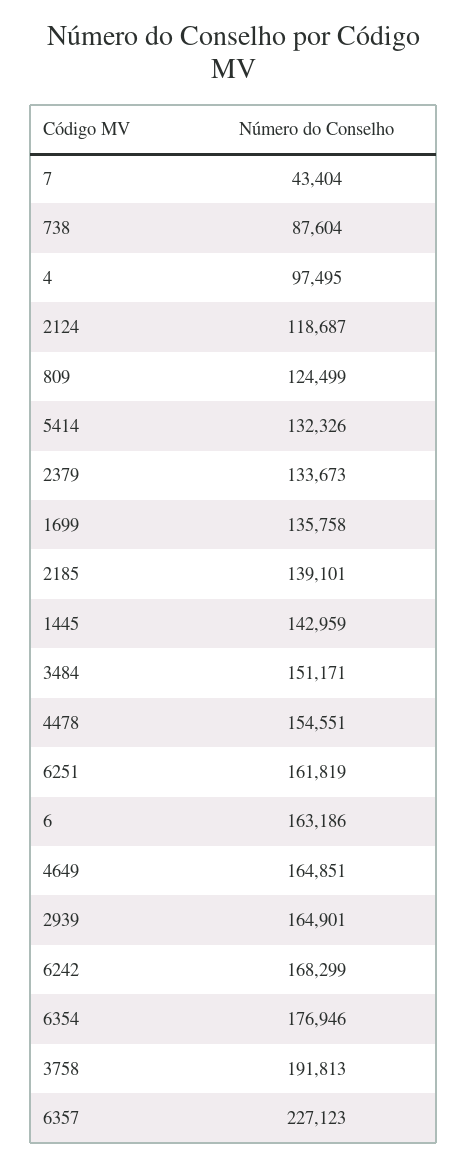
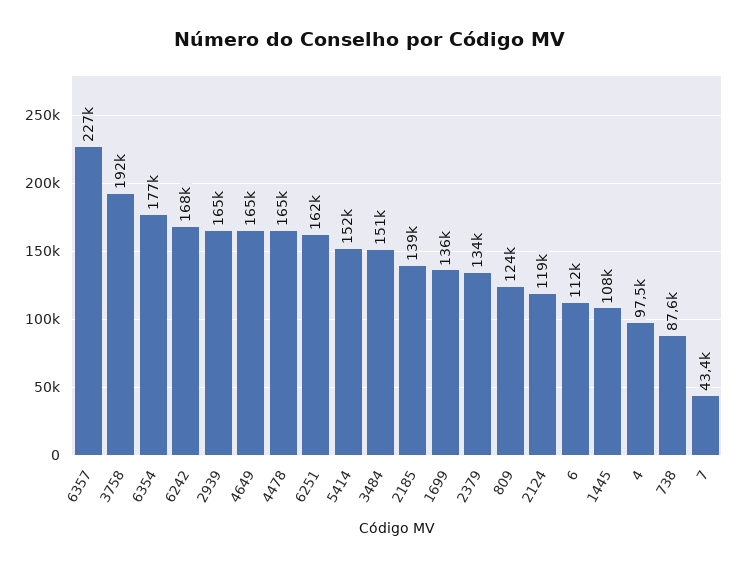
  {
    "7": 43404,
    "738": 87604,
    "4": 97495,
    "2124": 118687,
    "809": 124499,
-   "5414": 132326,
+   "5414": 152000,
    "2379": 133673,
    "1699": 135758,
    "2185": 139101,
-   "1445": 142959,
+   "1445": 108000,
    "3484": 151171,
-   "4478": 154551,
+   "4478": 165000,
    "6251": 161819,
-   "6": 163186,
+   "6": 112000,
    "4649": 164851,
    "2939": 164901,
    "6242": 168299,
    "6354": 176946,
    "3758": 191813,
    "6357": 227123
  }

